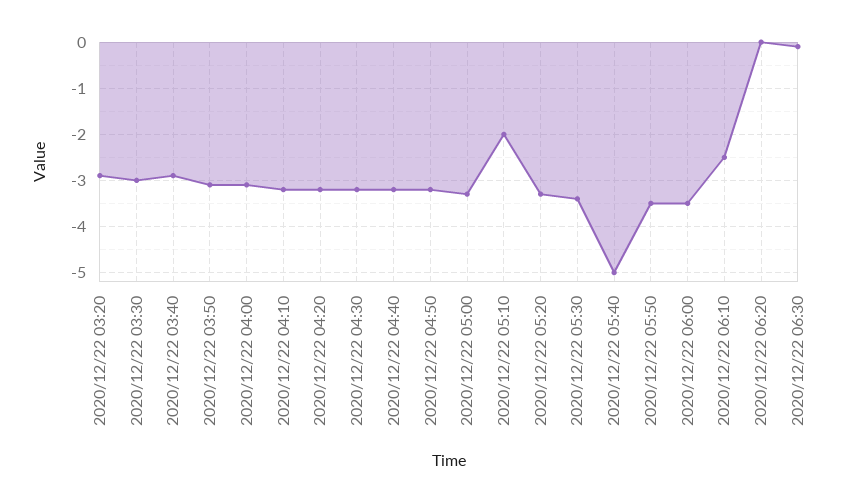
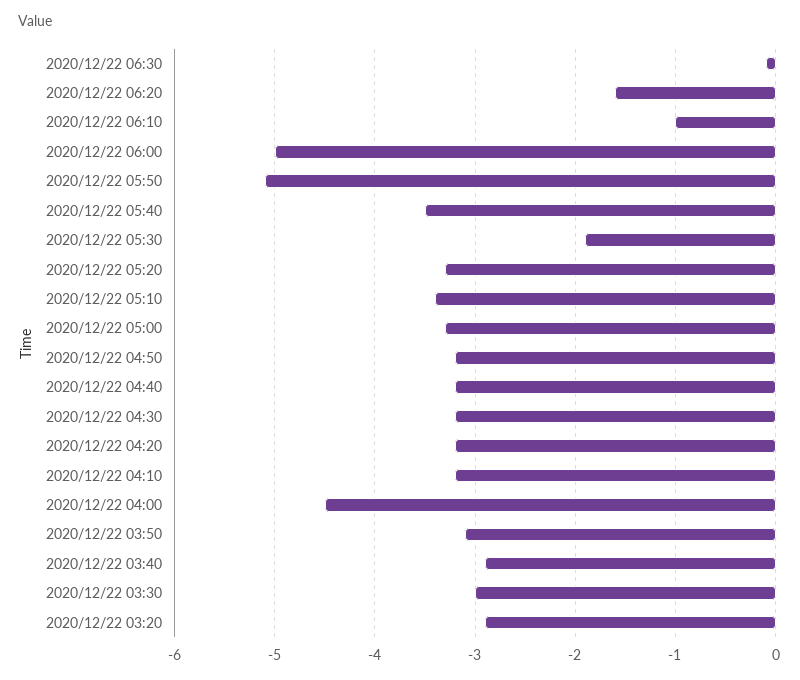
  {
    "2020/12/22 03:20": -2.9,
    "2020/12/22 03:30": -3,
    "2020/12/22 03:40": -2.9,
    "2020/12/22 03:50": -3.1,
-   "2020/12/22 04:00": -3,
+   "2020/12/22 04:00": -4.5,
    "2020/12/22 04:10": -3.2,
    "2020/12/22 04:20": -3.2,
    "2020/12/22 04:30": -3.2,
    "2020/12/22 04:40": -3.2,
    "2020/12/22 04:50": -3.2,
    "2020/12/22 05:00": -3.3,
-   "2020/12/22 05:10": -2,
+   "2020/12/22 05:10": -3.4,
    "2020/12/22 05:20": -3.3,
-   "2020/12/22 05:30": -3.5,
+   "2020/12/22 05:30": -1.9,
-   "2020/12/22 05:40": -5,
+   "2020/12/22 05:40": -3.5,
-   "2020/12/22 05:50": -3.5,
+   "2020/12/22 05:50": -5.1,
-   "2020/12/22 06:00": -3.5,
+   "2020/12/22 06:00": -5,
-   "2020/12/22 06:10": -2.5,
+   "2020/12/22 06:10": -1,
-   "2020/12/22 06:20": 0,
+   "2020/12/22 06:20": -1.6,
    "2020/12/22 06:30": -0.1
  }

